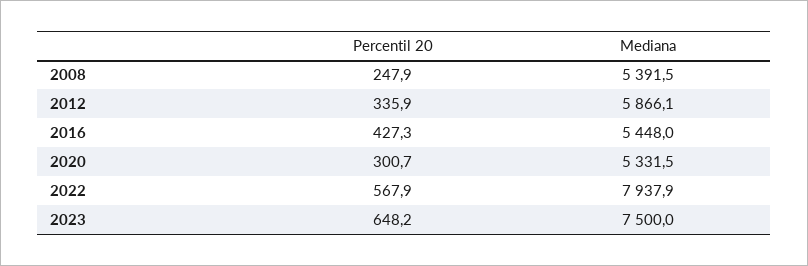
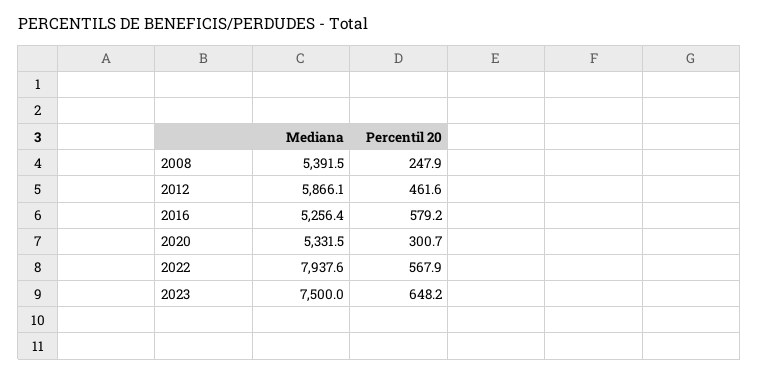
  {
    "Percentil 20": {
      "2008": 247.9,
-     "2012": 335.9,
+     "2012": 461.6,
-     "2016": 427.3,
+     "2016": 579.2,
      "2020": 300.7,
      "2022": 567.9,
      "2023": 648.2
    },
    "Mediana": {
      "2008": 5391.5,
      "2012": 5866.1,
-     "2016": 5448,
+     "2016": 5256.4,
      "2020": 5331.5,
-     "2022": 7937.9,
+     "2022": 7937.6,
      "2023": 7500
    }
  }

